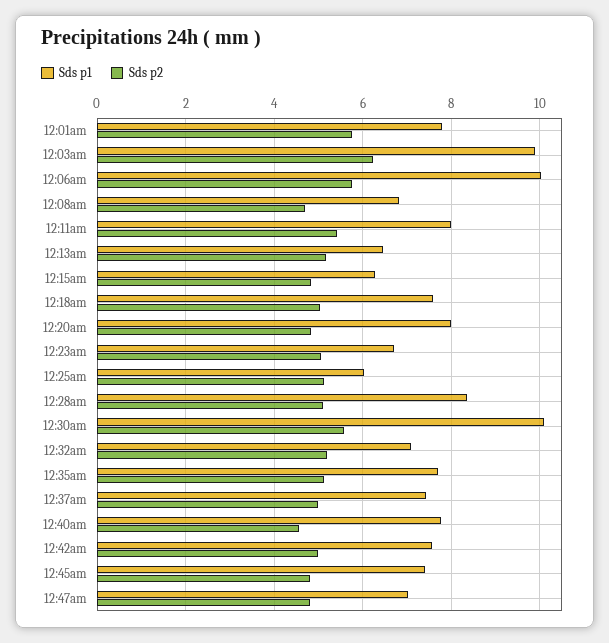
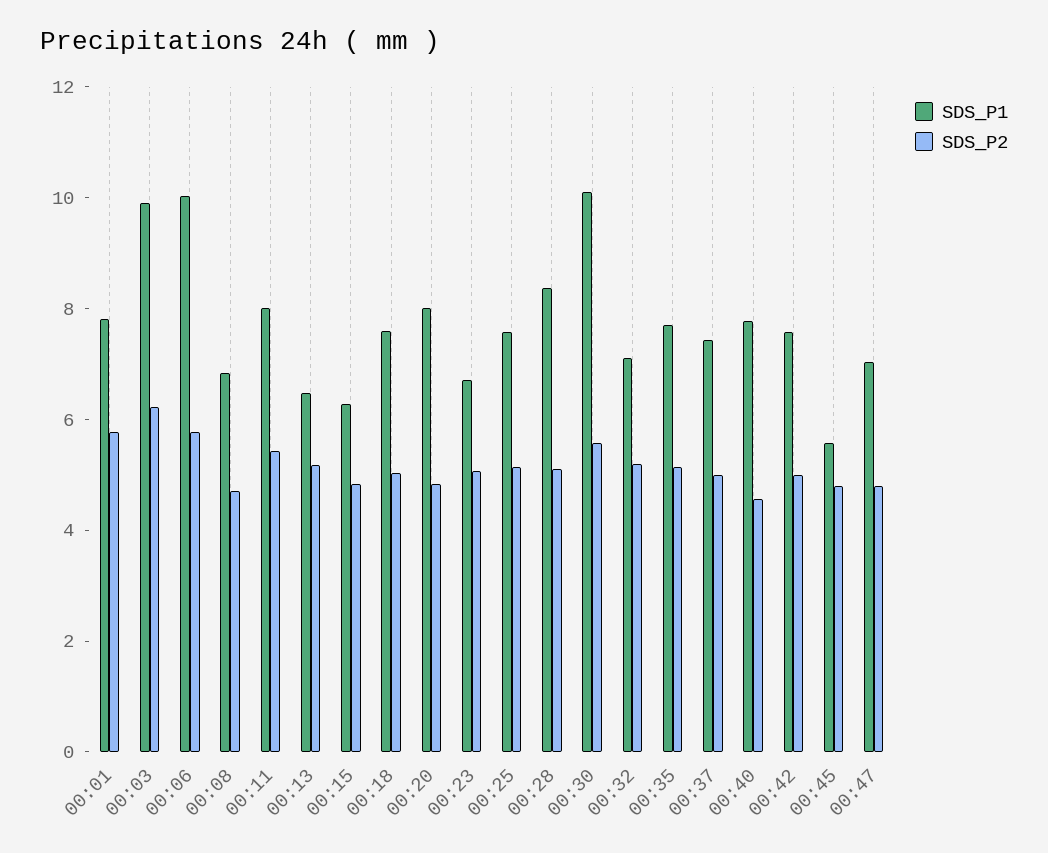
  {
    "Sds p1": {
      "12:01am": 7.8,
      "12:03am": 10,
      "12:06am": 10,
      "12:08am": 6.8,
      "12:11am": 8,
      "12:13am": 6.4,
      "12:15am": 6.2,
      "12:18am": 7.6,
      "12:20am": 8,
      "12:23am": 6.8,
-     "12:25am": 6,
+     "12:25am": 7.5,
      "12:28am": 8.4,
      "12:30am": 10.2,
      "12:32am": 7.2,
      "12:35am": 7.8,
      "12:37am": 7.4,
      "12:40am": 7.8,
      "12:42am": 7.6,
-     "12:45am": 7.4,
+     "12:45am": 5.5,
      "12:47am": 7
    },
    "Sds p2": {
      "12:01am": 5.8,
      "12:03am": 6.2,
      "12:06am": 5.8,
      "12:08am": 4.8,
      "12:11am": 5.4,
      "12:13am": 5.2,
      "12:15am": 4.8,
      "12:18am": 5,
      "12:20am": 4.8,
      "12:23am": 5,
      "12:25am": 5.2,
      "12:28am": 5.2,
      "12:30am": 5.6,
      "12:32am": 5.2,
      "12:35am": 5.2,
      "12:37am": 5,
      "12:40am": 4.6,
      "12:42am": 5,
      "12:45am": 4.8,
      "12:47am": 4.8
    }
  }

